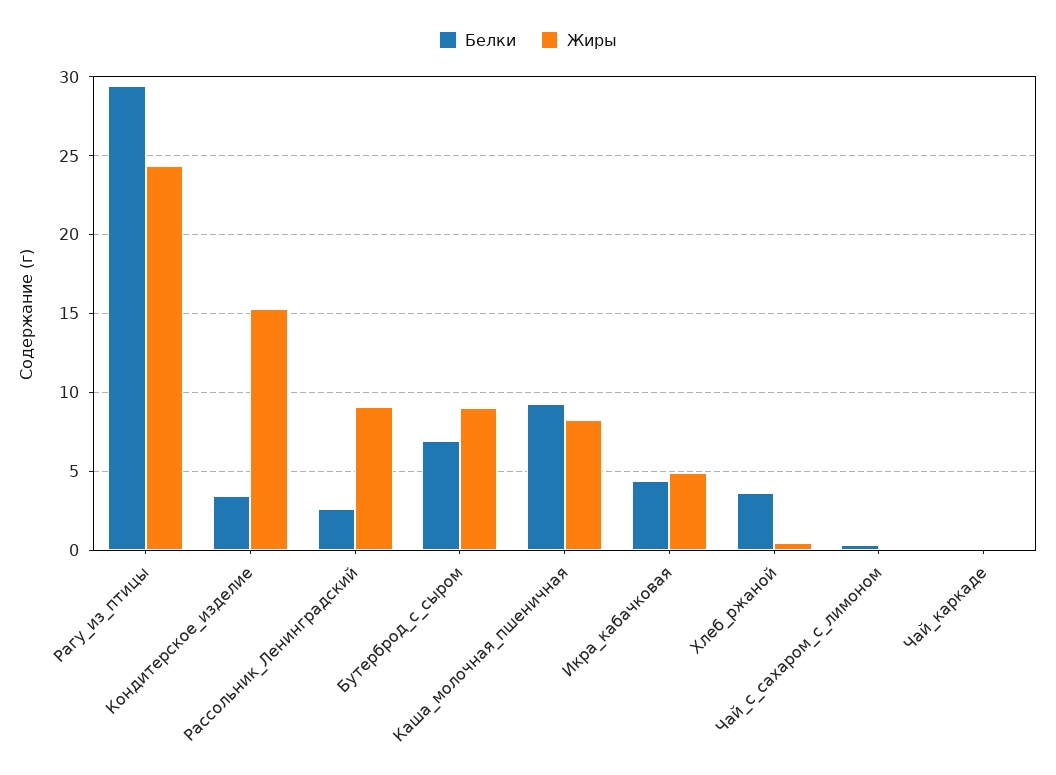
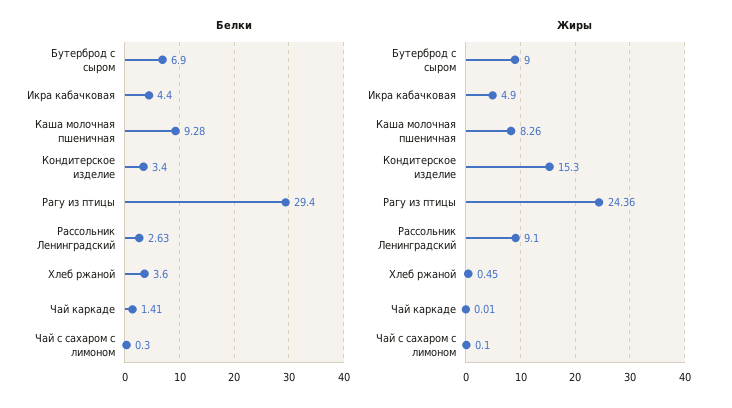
  {
    "Белки": {
      "Рагу_из_птицы": 29.4,
      "Кондитерское_изделие": 3.4,
      "Рассольник_Ленинградский": 2.63,
      "Бутерброд_с_сыром": 6.9,
      "Каша_молочная_пшеничная": 9.28,
      "Икра_кабачковая": 4.4,
      "Хлеб_ржаной": 3.6,
      "Чай_с_сахаром_с_лимоном": 0.3,
-     "Чай_каркаде": 0
+     "Чай_каркаде": 1.41
    },
    "Жиры": {
      "Рагу_из_птицы": 24.36,
      "Кондитерское_изделие": 15.3,
      "Рассольник_Ленинградский": 9.1,
      "Бутерброд_с_сыром": 9,
      "Каша_молочная_пшеничная": 8.26,
      "Икра_кабачковая": 4.9,
      "Хлеб_ржаной": 0.45,
      "Чай_с_сахаром_с_лимоном": 0.1,
      "Чай_каркаде": 0.01
    }
  }

